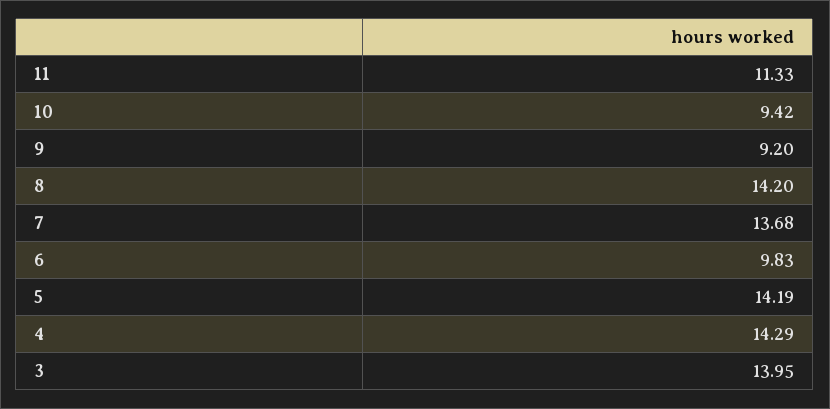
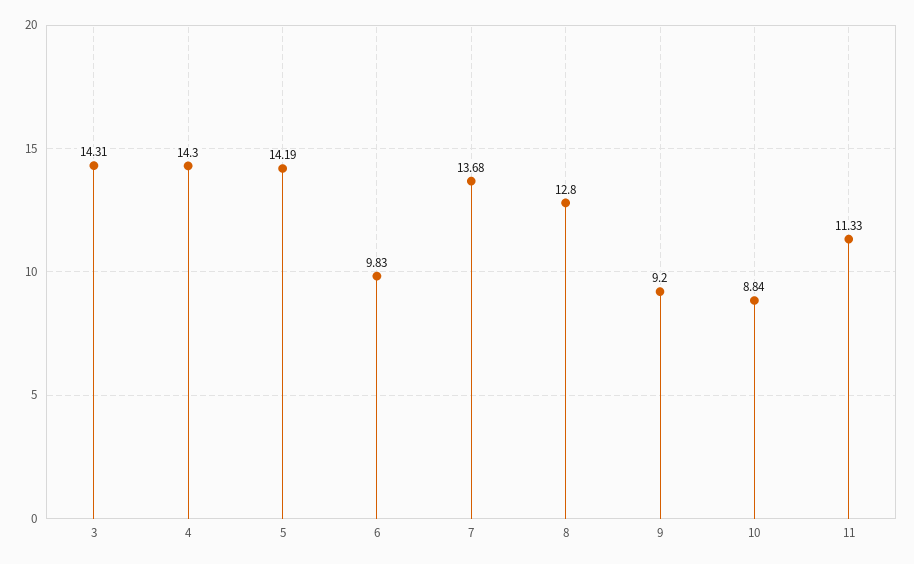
  {
    "11": 11.33,
-   "10": 9.42,
+   "10": 8.84,
    "9": 9.2,
-   "8": 14.2,
+   "8": 12.8,
    "7": 13.68,
    "6": 9.83,
    "5": 14.19,
-   "4": 14.29,
+   "4": 14.3,
-   "3": 13.95
+   "3": 14.31
  }

